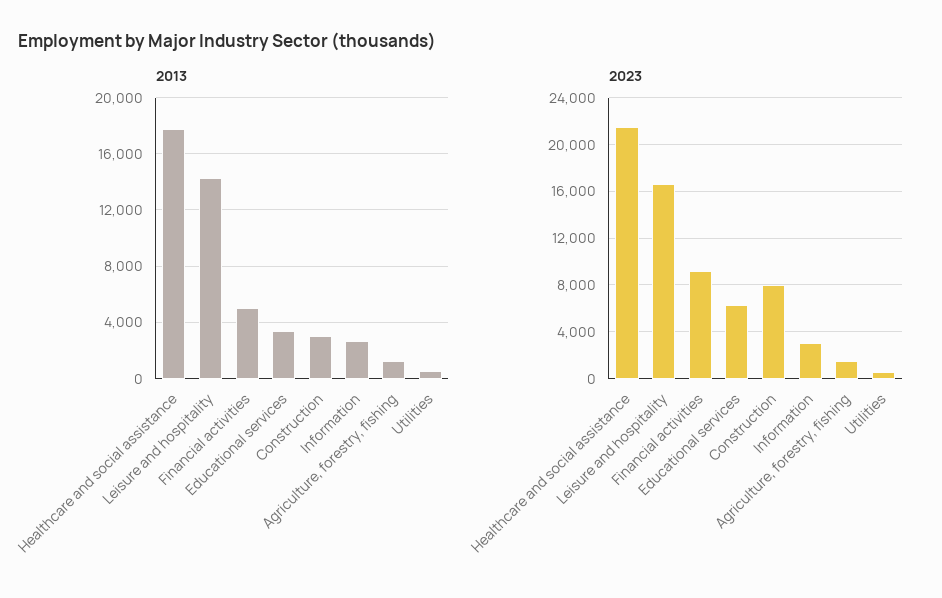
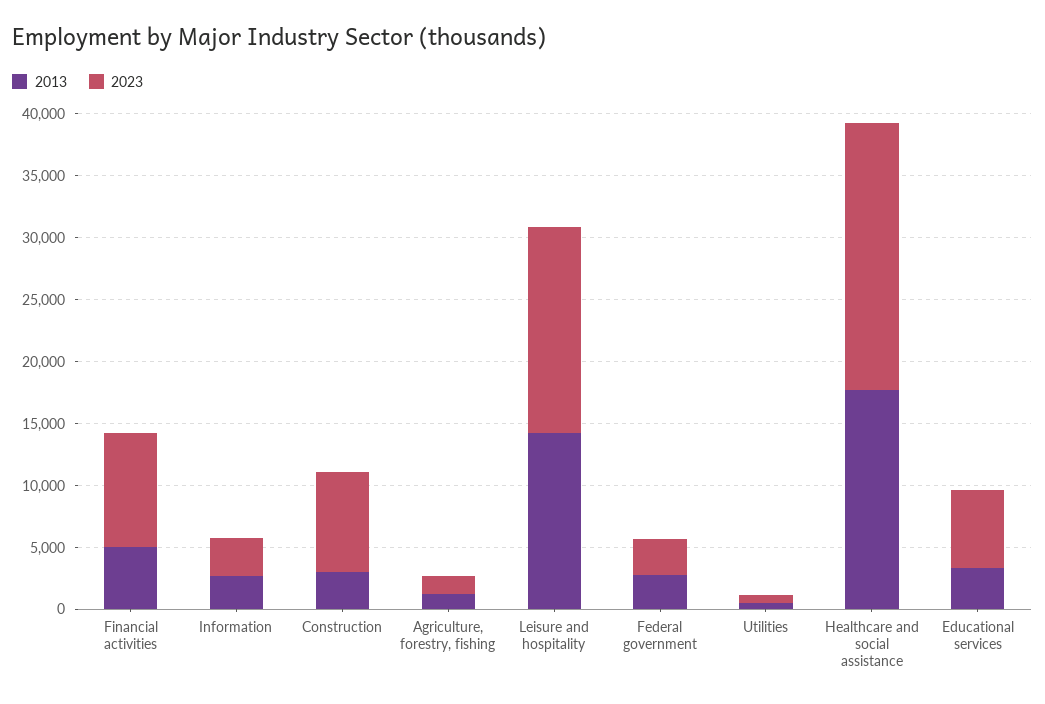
  {
    "2013": {
      "Healthcare and social assistance": 17500,
      "Leisure and hospitality": 14500,
      "Financial activities": 5000,
      "Educational services": 3500,
      "Construction": 3000,
      "Information": 2500,
      "Agriculture, forestry, fishing": 1000,
-     "Utilities": 500
+     "Utilities": 500,
+     "Federal government": 3000
    },
    "2023": {
      "Healthcare and social assistance": 22000,
      "Leisure and hospitality": 17000,
      "Financial activities": 9000,
      "Educational services": 6000,
      "Construction": 8000,
      "Information": 3000,
      "Agriculture, forestry, fishing": 1000,
-     "Utilities": 1000
+     "Utilities": 1000,
+     "Federal government": 3000
    }
  }

